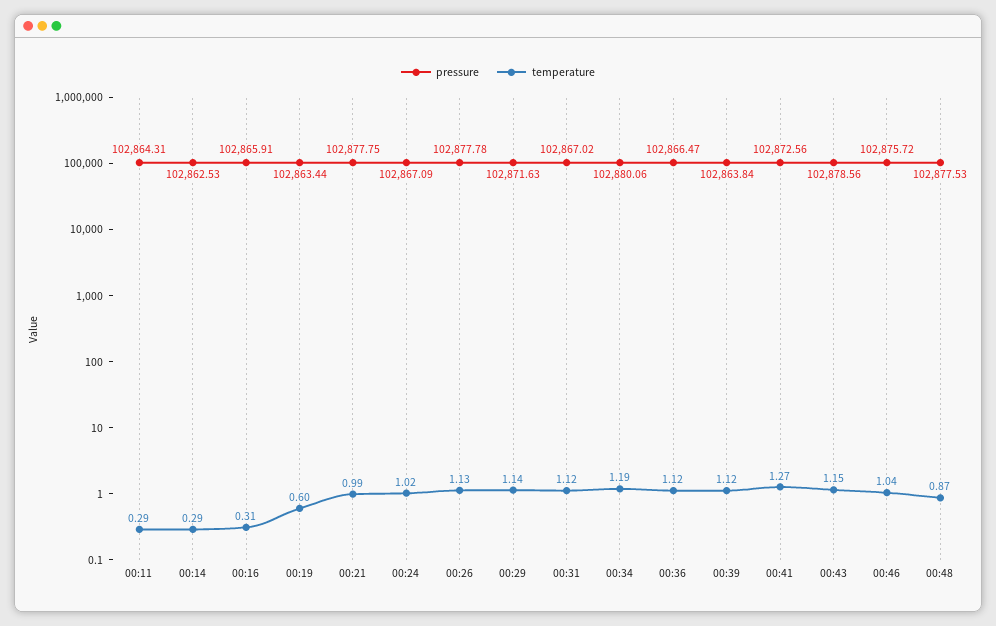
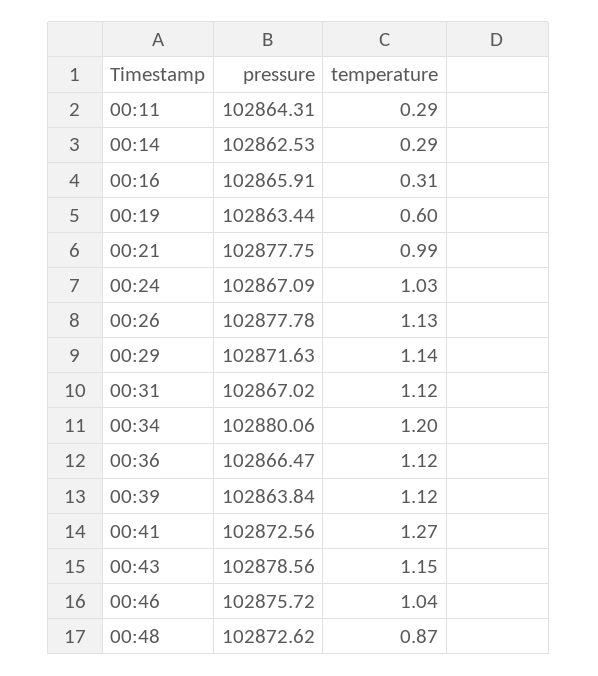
  {
    "pressure": {
      "00:11": 102864.31,
      "00:14": 102862.53,
      "00:16": 102865.91,
      "00:19": 102863.44,
      "00:21": 102877.75,
      "00:24": 102867.09,
      "00:26": 102877.78,
      "00:29": 102871.63,
      "00:31": 102867.02,
      "00:34": 102880.06,
      "00:36": 102866.47,
      "00:39": 102863.84,
      "00:41": 102872.56,
      "00:43": 102878.56,
      "00:46": 102875.72,
-     "00:48": 102877.53
+     "00:48": 102872.62
    },
    "temperature": {
      "00:11": 0.29,
      "00:14": 0.29,
      "00:16": 0.31,
      "00:19": 0.6,
      "00:21": 0.99,
-     "00:24": 1.02,
+     "00:24": 1.03,
      "00:26": 1.13,
      "00:29": 1.14,
      "00:31": 1.12,
-     "00:34": 1.19,
+     "00:34": 1.2,
      "00:36": 1.12,
      "00:39": 1.12,
      "00:41": 1.27,
      "00:43": 1.15,
      "00:46": 1.04,
      "00:48": 0.87
    }
  }

